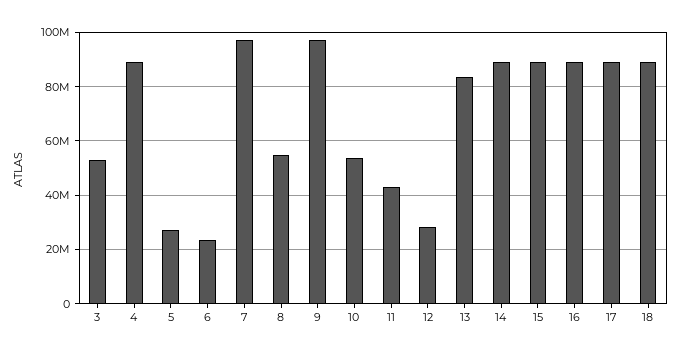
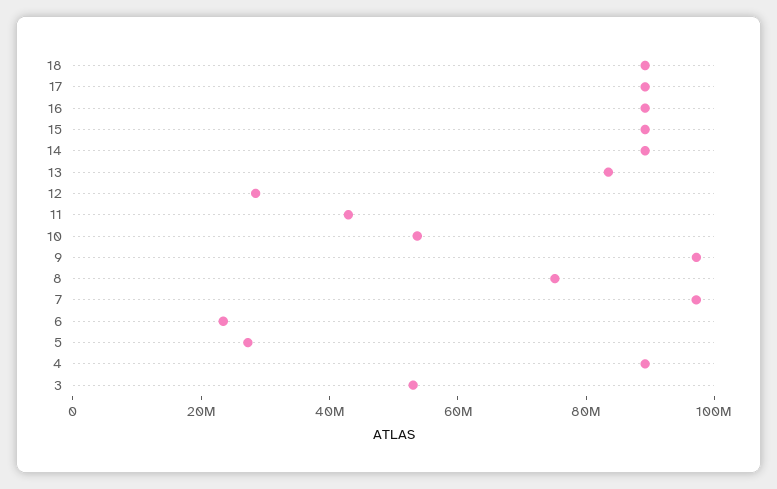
  {
    "3": 52500000,
    "4": 90000000,
    "5": 27500000,
    "6": 22500000,
    "7": 97500000,
-   "8": 55000000,
+   "8": 75000000,
    "9": 97500000,
    "10": 52500000,
    "11": 42500000,
    "12": 27500000,
    "13": 82500000,
    "14": 90000000,
    "15": 90000000,
    "16": 90000000,
    "17": 90000000,
    "18": 90000000
  }

